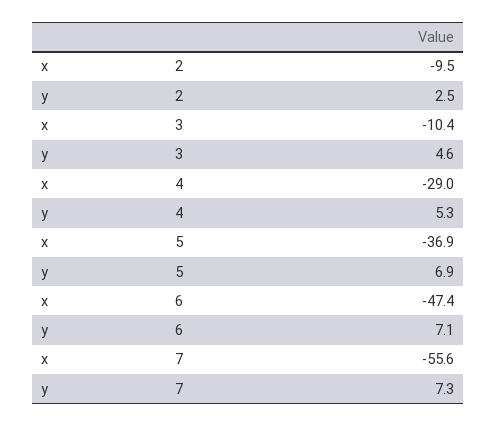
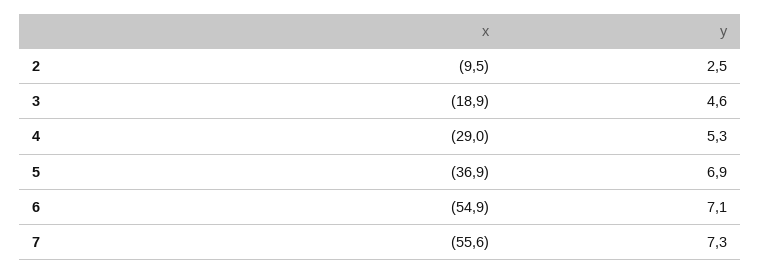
  {
    "x": {
      "2": -9.5,
-     "3": -10.4,
+     "3": -18.9,
      "4": -29,
      "5": -36.9,
-     "6": -47.4,
+     "6": -54.9,
      "7": -55.6
    },
    "y": {
      "2": 2.5,
      "3": 4.6,
      "4": 5.3,
      "5": 6.9,
      "6": 7.1,
      "7": 7.3
    }
  }

